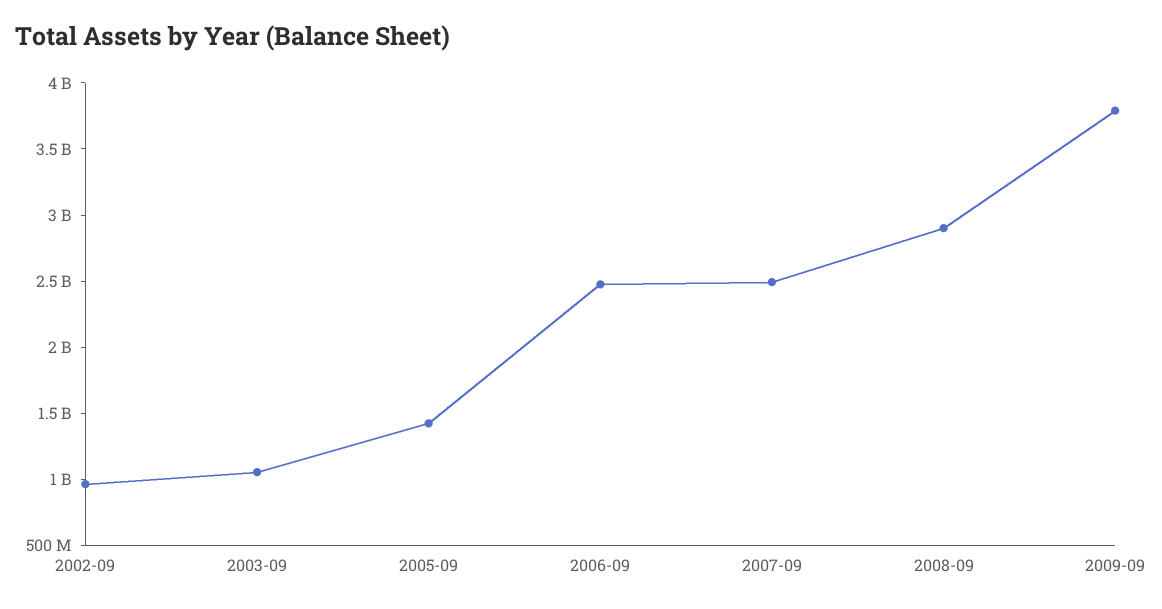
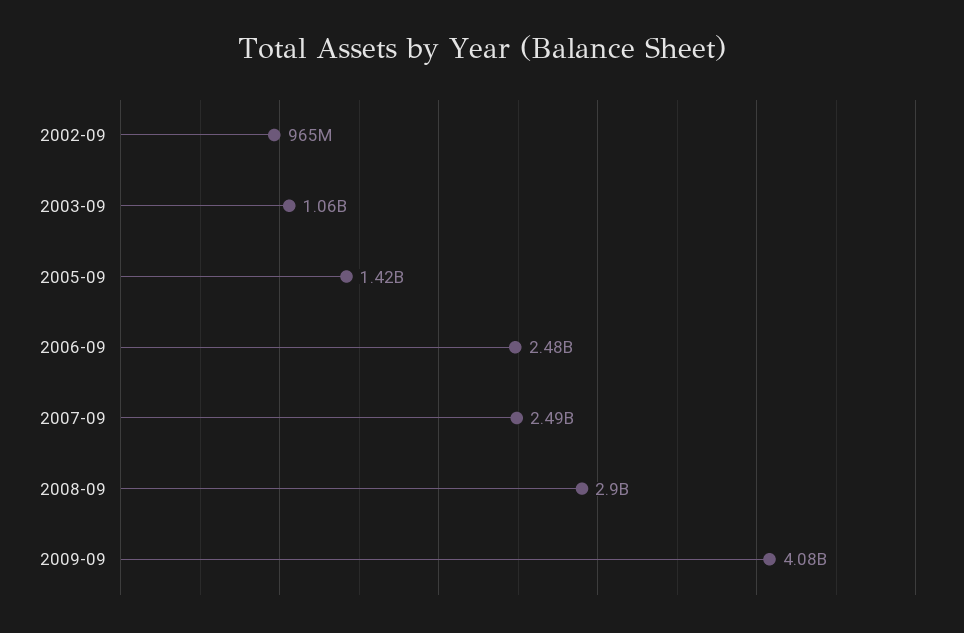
  {
    "2002-09": 965000000,
    "2003-09": 1060000000,
    "2005-09": 1420000000,
    "2006-09": 2480000000,
    "2007-09": 2490000000,
    "2008-09": 2900000000,
-   "2009-09": 3800000000
+   "2009-09": 4080000000
  }

